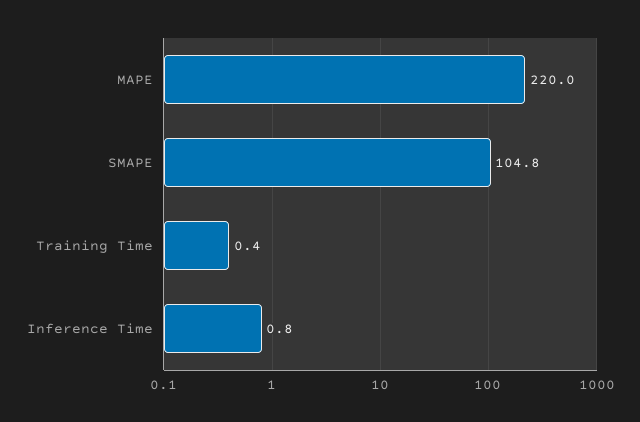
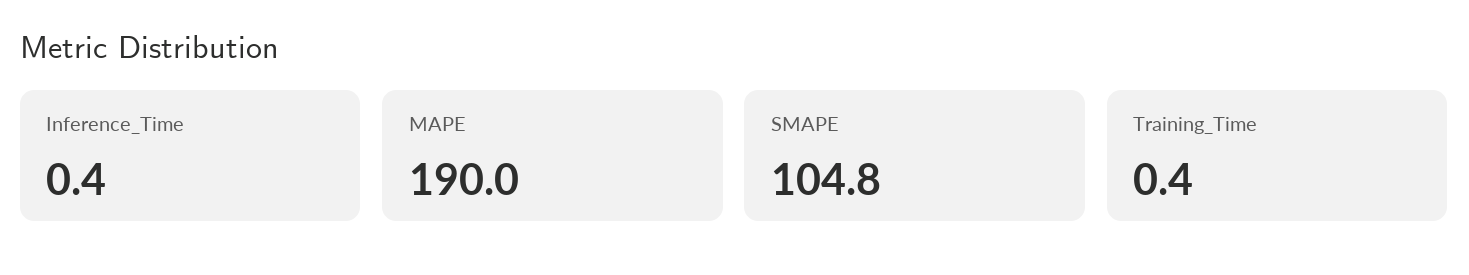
  {
-   "MAPE": 220,
+   "MAPE": 190,
    "SMAPE": 104.8,
    "Training Time": 0.4,
-   "Inference Time": 0.8
+   "Inference Time": 0.4
  }

